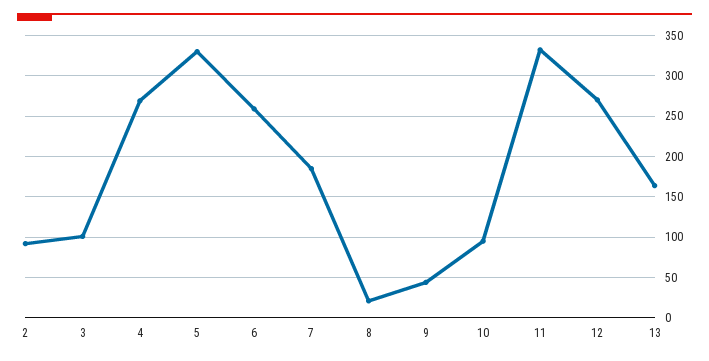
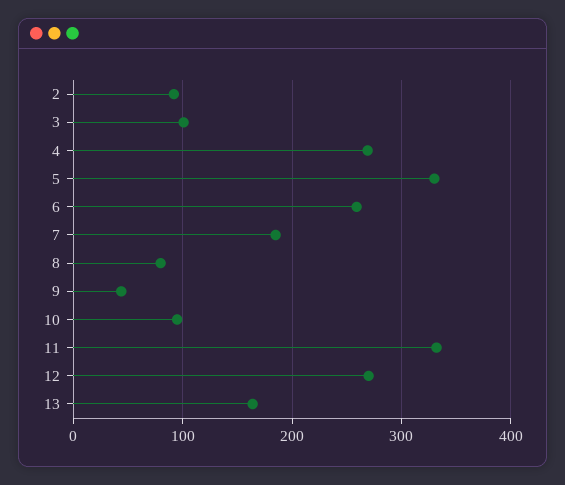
  {
    "2": 90,
    "3": 100,
    "4": 270,
    "5": 330,
    "6": 260,
    "7": 190,
-   "8": 20,
+   "8": 80,
    "9": 40,
    "10": 100,
    "11": 330,
    "12": 270,
    "13": 160
  }

